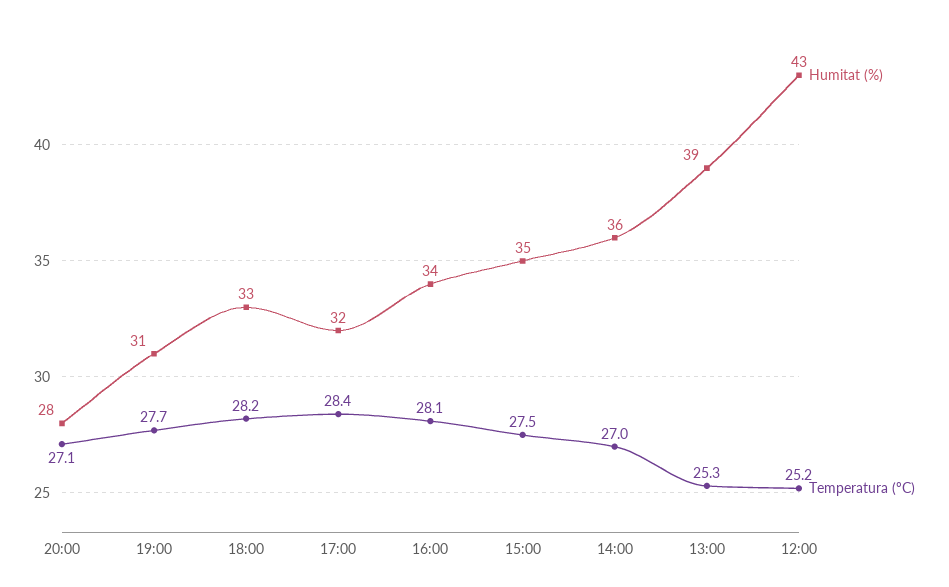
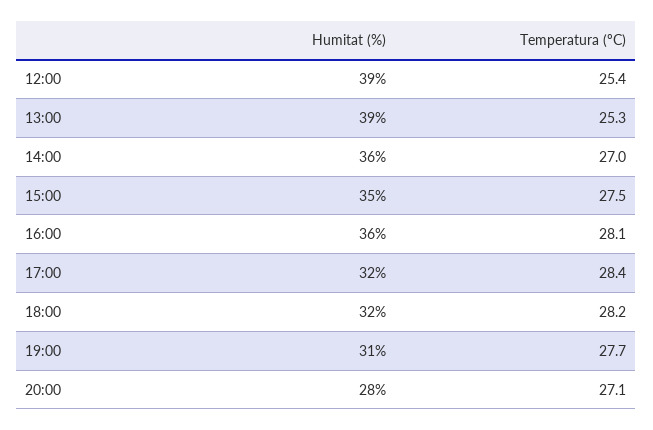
  {
    "Humitat (%)": {
      "20:00": 28,
      "19:00": 31,
-     "18:00": 33,
+     "18:00": 32,
      "17:00": 32,
-     "16:00": 34,
+     "16:00": 36,
      "15:00": 35,
      "14:00": 36,
      "13:00": 39,
-     "12:00": 43
+     "12:00": 39
    },
    "Temperatura (ºC)": {
      "20:00": 27.1,
      "19:00": 27.7,
      "18:00": 28.2,
      "17:00": 28.4,
      "16:00": 28.1,
      "15:00": 27.5,
      "14:00": 27,
      "13:00": 25.3,
-     "12:00": 25.2
+     "12:00": 25.4
    }
  }

